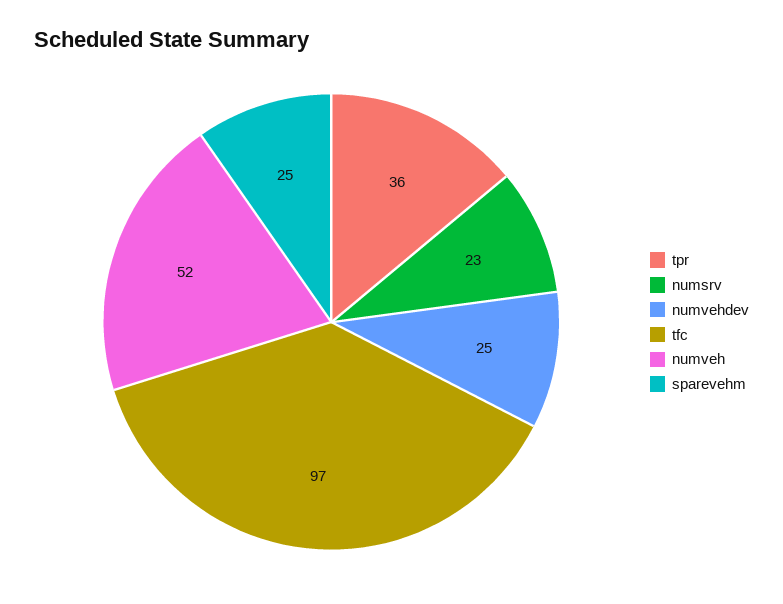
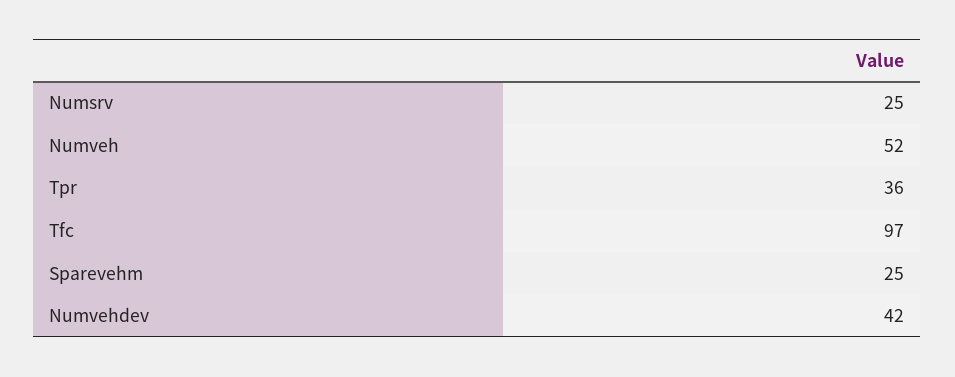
  {
    "tpr": 36,
-   "numsrv": 23,
+   "numsrv": 25,
-   "numvehdev": 25,
+   "numvehdev": 42,
    "tfc": 97,
    "numveh": 52,
    "sparevehm": 25
  }

